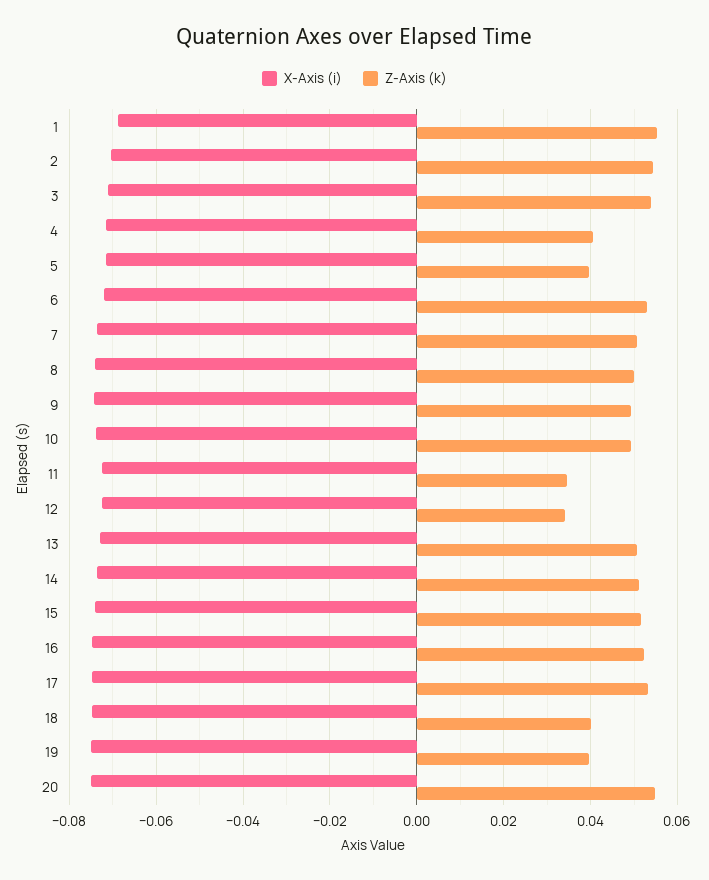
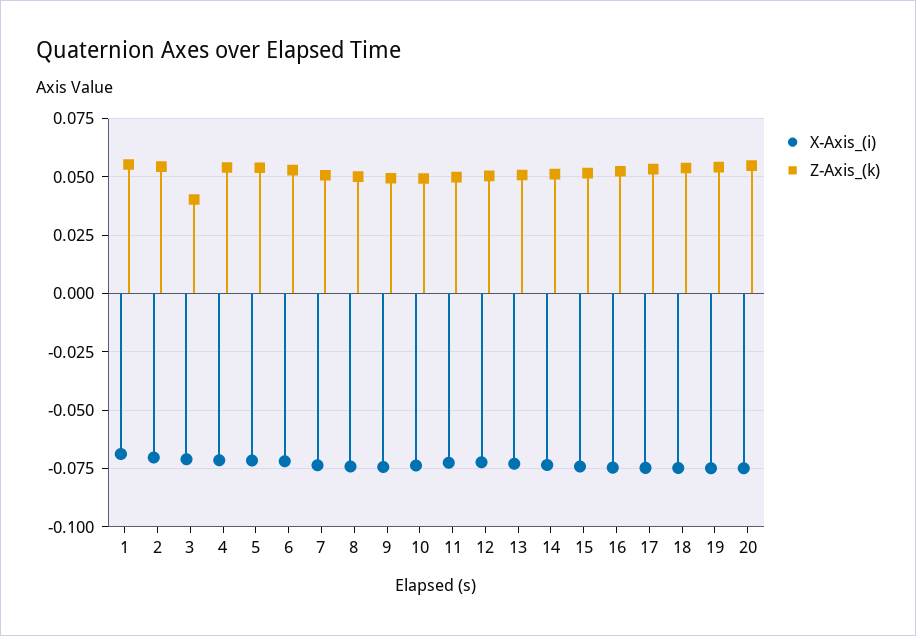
  {
    "X-Axis (i)": {
      "1": -0.068,
      "2": -0.07,
      "3": -0.072,
      "4": -0.072,
      "5": -0.072,
      "6": -0.072,
      "7": -0.074,
      "8": -0.074,
      "9": -0.074,
      "10": -0.074,
      "11": -0.072,
      "12": -0.072,
      "13": -0.074,
      "14": -0.074,
      "15": -0.074,
      "16": -0.074,
      "17": -0.074,
      "18": -0.074,
      "19": -0.076,
      "20": -0.076
    },
    "Z-Axis (k)": {
      "1": 0.056,
      "2": 0.054,
-     "3": 0.054,
+     "3": 0.04,
-     "4": 0.04,
+     "4": 0.055,
-     "5": 0.04,
+     "5": 0.055,
      "6": 0.052,
      "7": 0.05,
      "8": 0.05,
      "9": 0.05,
      "10": 0.05,
-     "11": 0.034,
+     "11": 0.05,
-     "12": 0.034,
+     "12": 0.05,
      "13": 0.05,
      "14": 0.052,
      "15": 0.052,
      "16": 0.052,
      "17": 0.054,
-     "18": 0.04,
+     "18": 0.055,
-     "19": 0.04,
+     "19": 0.055,
      "20": 0.054
    }
  }

